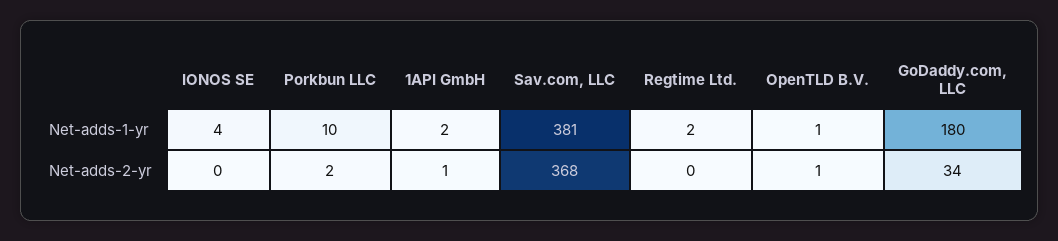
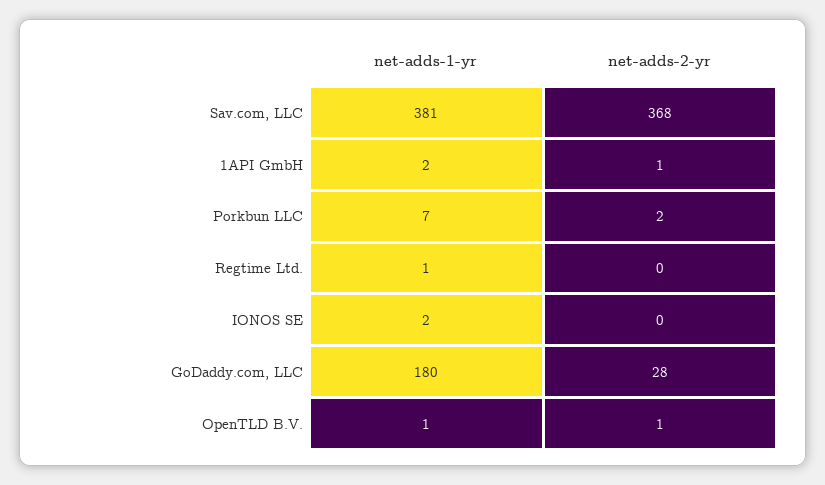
  {
    "IONOS SE": {
-     "Net-adds-1-yr": 4,
+     "Net-adds-1-yr": 2,
      "Net-adds-2-yr": 0
    },
    "Porkbun LLC": {
-     "Net-adds-1-yr": 10,
+     "Net-adds-1-yr": 7,
      "Net-adds-2-yr": 2
    },
    "1API GmbH": {
      "Net-adds-1-yr": 2,
      "Net-adds-2-yr": 1
    },
    "Sav.com, LLC": {
      "Net-adds-1-yr": 381,
      "Net-adds-2-yr": 368
    },
    "Regtime Ltd.": {
-     "Net-adds-1-yr": 2,
+     "Net-adds-1-yr": 1,
      "Net-adds-2-yr": 0
    },
    "OpenTLD B.V.": {
      "Net-adds-1-yr": 1,
      "Net-adds-2-yr": 1
    },
    "GoDaddy.com, LLC": {
      "Net-adds-1-yr": 180,
-     "Net-adds-2-yr": 34
+     "Net-adds-2-yr": 28
    }
  }

